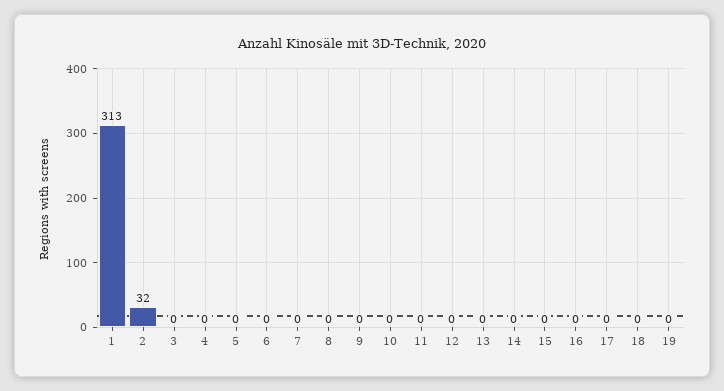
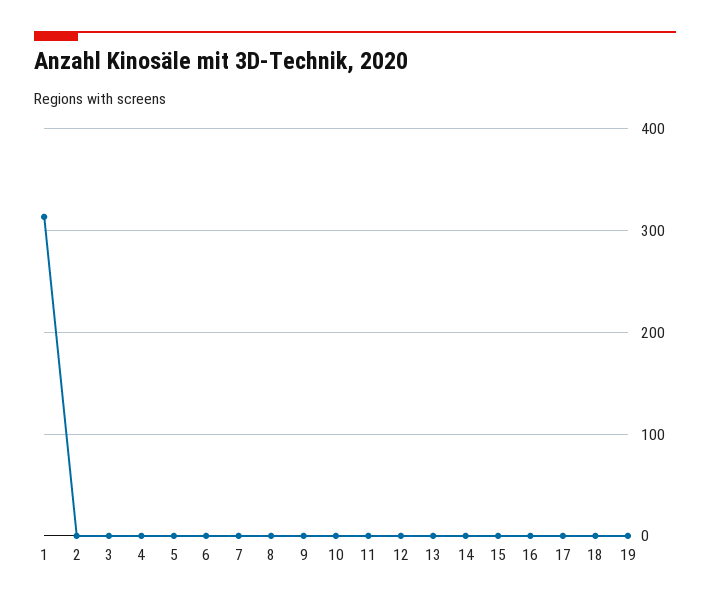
  {
    "1": 313,
-   "2": 32,
+   "2": 0,
    "3": 0,
    "4": 0,
    "5": 0,
    "6": 0,
    "7": 0,
    "8": 0,
    "9": 0,
    "10": 0,
    "11": 0,
    "12": 0,
    "13": 0,
    "14": 0,
    "15": 0,
    "16": 0,
    "17": 0,
    "18": 0,
    "19": 0
  }

